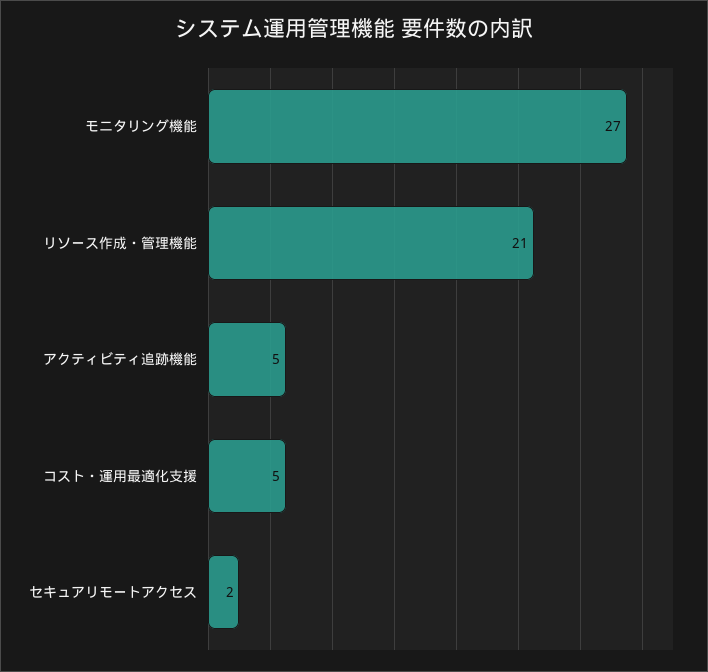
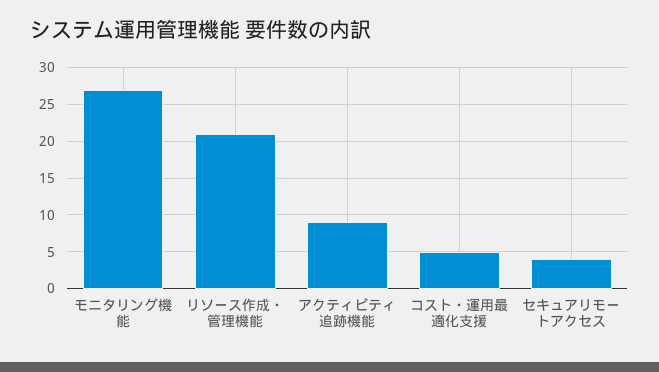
  {
    "モニタリング機能": 27,
    "リソース作成・管理機能": 21,
-   "アクティビティ追跡機能": 5,
+   "アクティビティ追跡機能": 9,
    "コスト・運用最適化支援": 5,
-   "セキュアリモートアクセス": 2
+   "セキュアリモートアクセス": 4
  }

